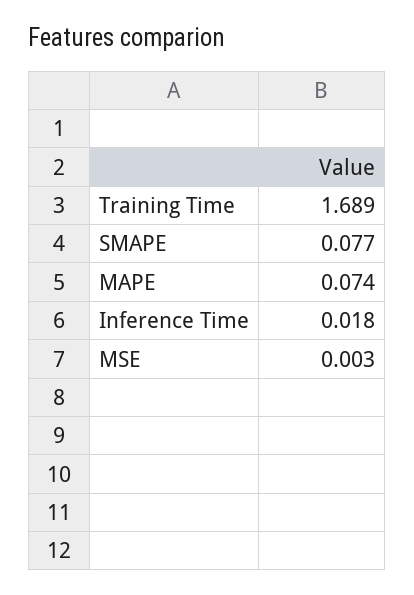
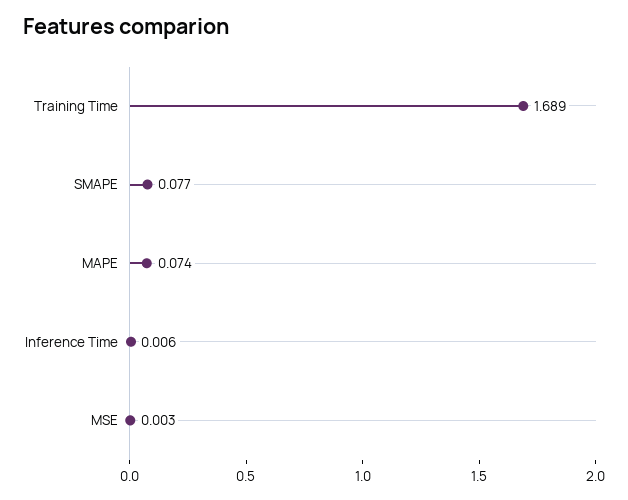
  {
    "Training Time": 1.689,
    "SMAPE": 0.077,
    "MAPE": 0.074,
-   "Inference Time": 0.018,
+   "Inference Time": 0.006,
    "MSE": 0.003
  }

